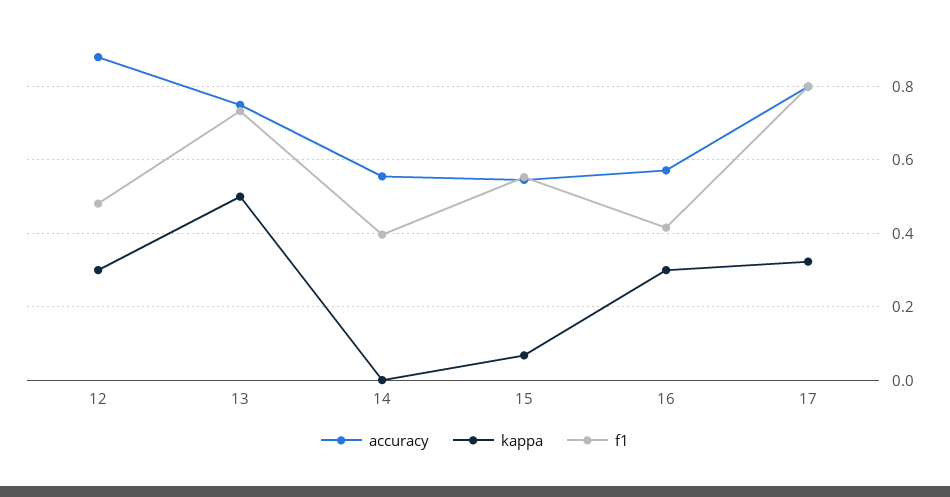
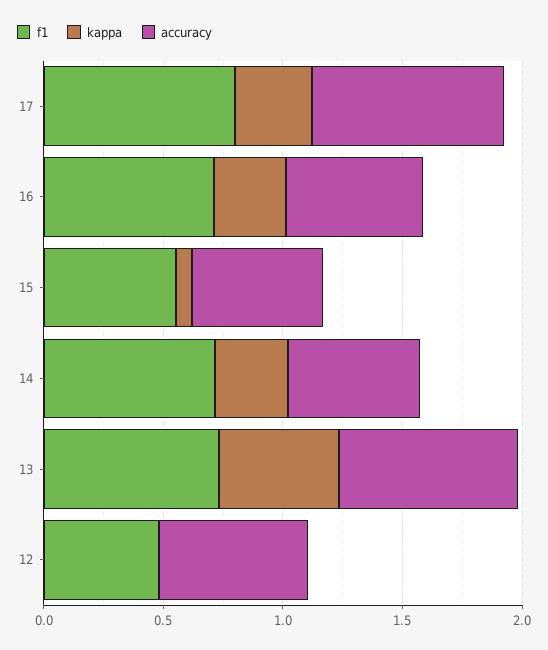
  {
    "accuracy": {
-     "12": 0.88,
+     "12": 0.6,
      "13": 0.76,
      "14": 0.56,
      "15": 0.54,
      "16": 0.58,
      "17": 0.8
    },
    "kappa": {
-     "12": 0.3,
+     "12": 0,
      "13": 0.5,
-     "14": 0,
+     "14": 0.3,
      "15": 0.06,
      "16": 0.3,
      "17": 0.32
    },
    "f1": {
      "12": 0.48,
      "13": 0.74,
-     "14": 0.4,
+     "14": 0.7,
      "15": 0.56,
-     "16": 0.42,
+     "16": 0.7,
      "17": 0.8
    }
  }

